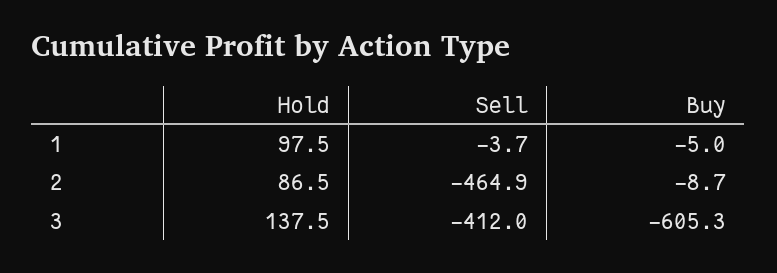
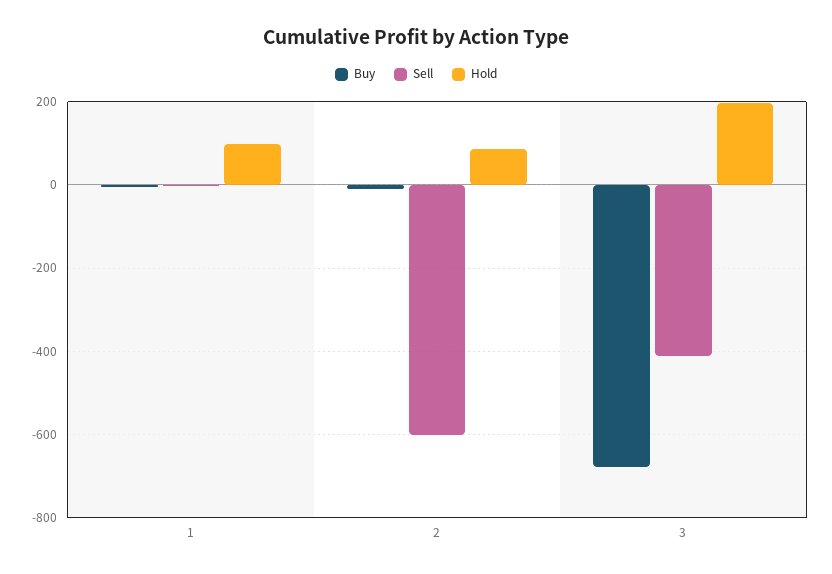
  {
    "Hold": {
      "1": 97.5,
      "2": 86.5,
-     "3": 137.5
+     "3": 200
    },
    "Sell": {
      "1": -3.7,
-     "2": -464.9,
+     "2": -600,
      "3": -412
    },
    "Buy": {
      "1": -5,
      "2": -8.7,
-     "3": -605.3
+     "3": -680
    }
  }

